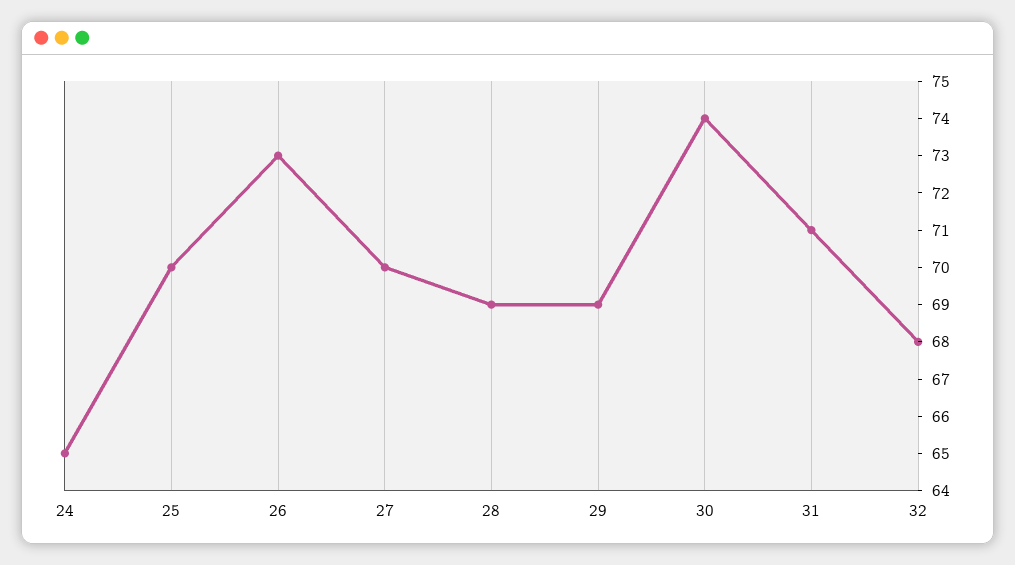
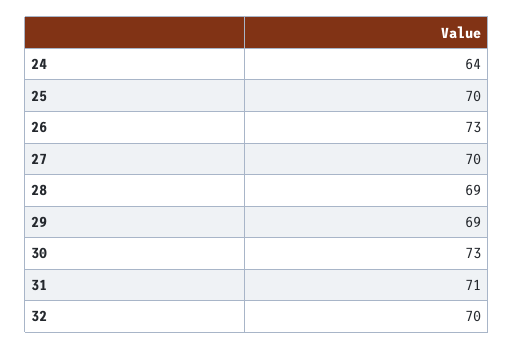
  {
-   "24": 65,
+   "24": 64,
    "25": 70,
    "26": 73,
    "27": 70,
    "28": 69,
    "29": 69,
-   "30": 74,
+   "30": 73,
    "31": 71,
-   "32": 68
+   "32": 70
  }

